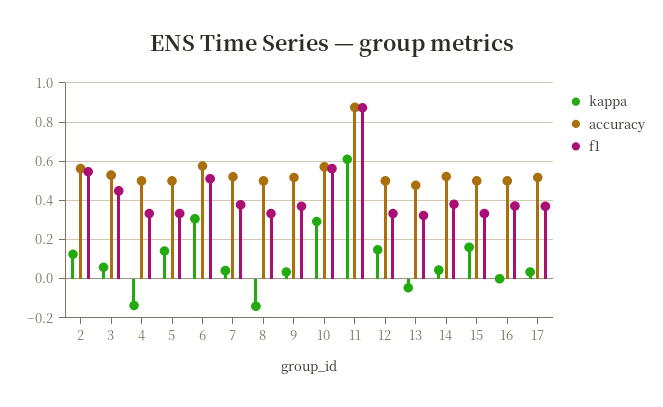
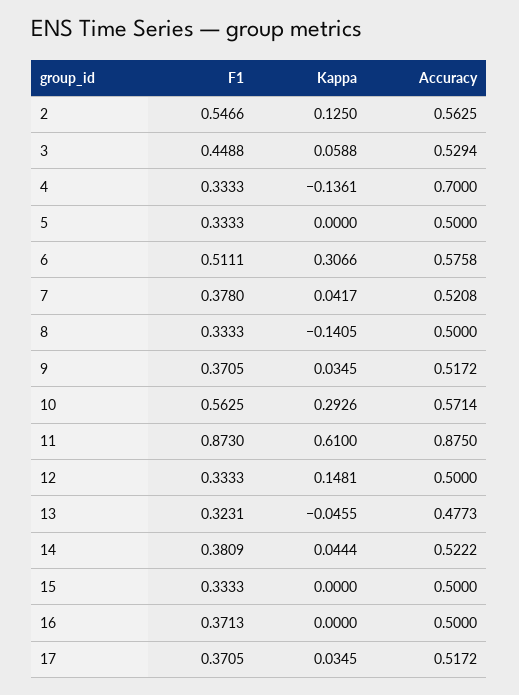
  {
    "kappa": {
      "2": 0.125,
      "3": 0.0588,
      "4": -0.1361,
-     "5": 0.15,
+     "5": 0,
      "6": 0.3066,
      "7": 0.0417,
      "8": -0.1405,
      "9": 0.0345,
      "10": 0.2926,
      "11": 0.61,
      "12": 0.1481,
      "13": -0.0455,
      "14": 0.0444,
-     "15": 0.15,
+     "15": 0,
      "16": 0,
      "17": 0.0345
    },
    "accuracy": {
      "2": 0.5625,
      "3": 0.5294,
-     "4": 0.5,
+     "4": 0.7,
      "5": 0.5,
      "6": 0.5758,
      "7": 0.5208,
      "8": 0.5,
      "9": 0.5172,
      "10": 0.5714,
      "11": 0.875,
      "12": 0.5,
      "13": 0.4773,
      "14": 0.5222,
      "15": 0.5,
      "16": 0.5,
      "17": 0.5172
    },
    "f1": {
      "2": 0.5466,
      "3": 0.4488,
      "4": 0.3333,
      "5": 0.3333,
      "6": 0.5111,
      "7": 0.378,
      "8": 0.3333,
      "9": 0.3705,
      "10": 0.5625,
      "11": 0.873,
      "12": 0.3333,
      "13": 0.3231,
      "14": 0.3809,
      "15": 0.3333,
      "16": 0.3713,
      "17": 0.3705
    }
  }

